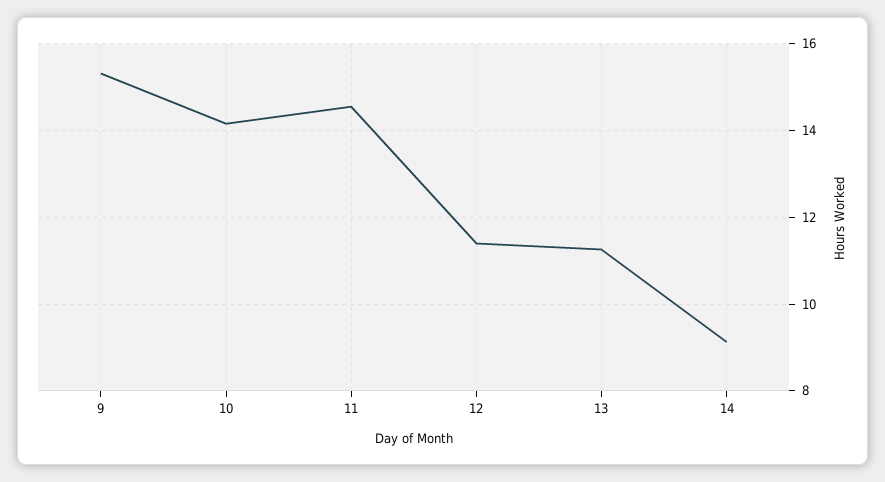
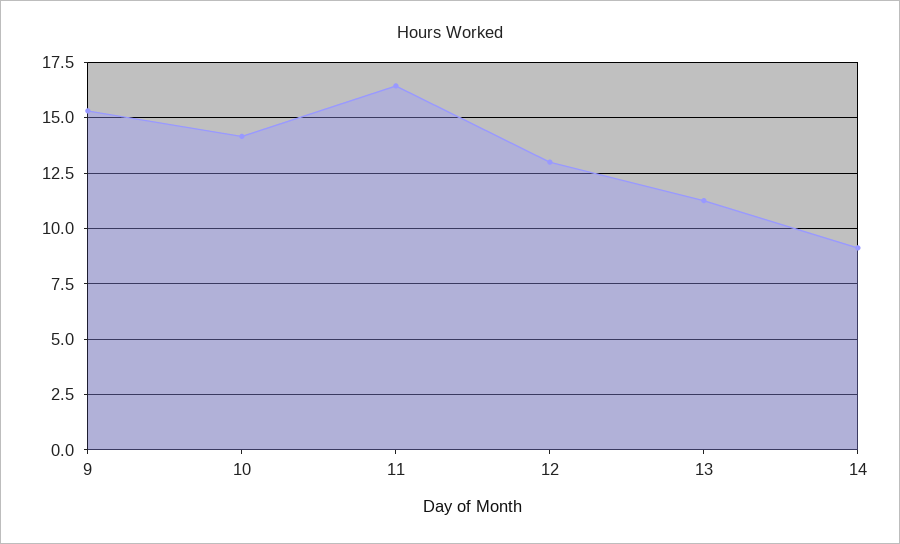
  {
    "9": 15.4,
    "10": 14.2,
-   "11": 14.6,
+   "11": 16.5,
-   "12": 11.4,
+   "12": 13,
    "13": 11.2,
    "14": 9.2
  }

